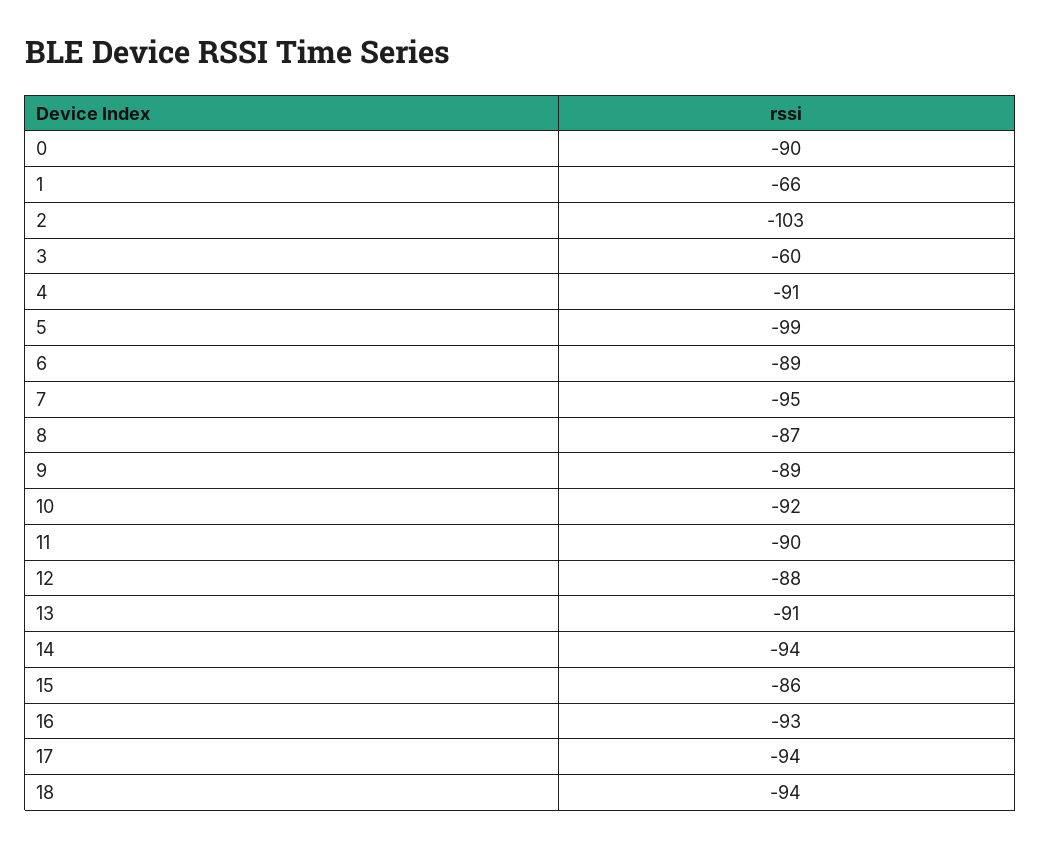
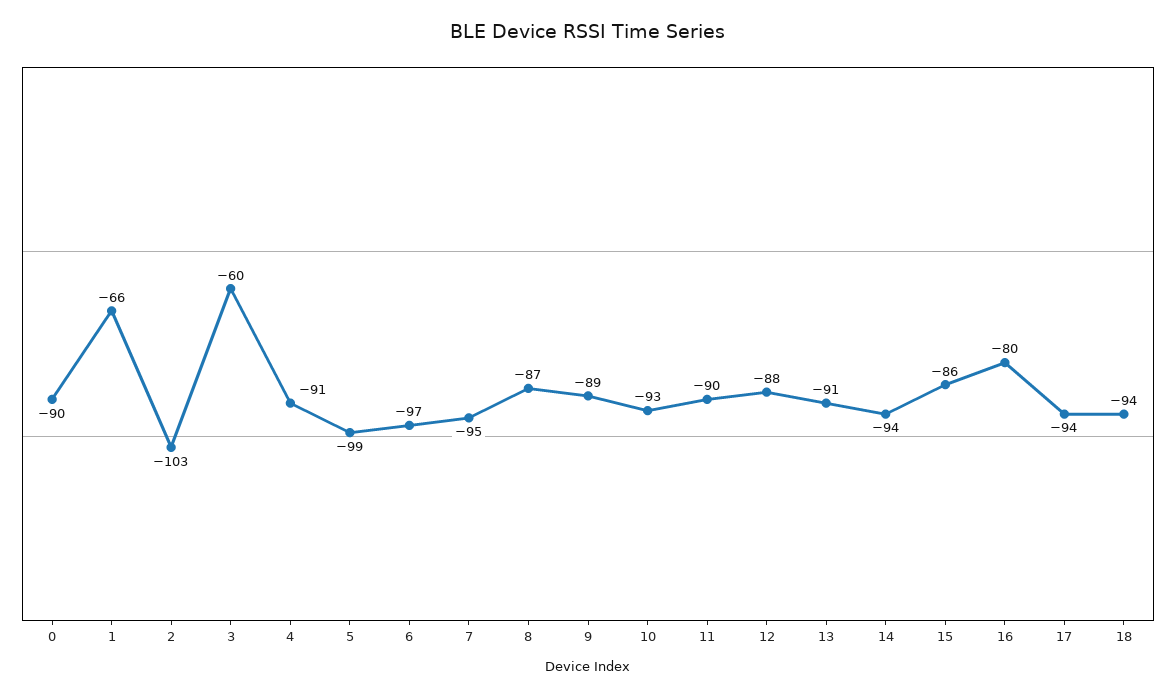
  {
    "0": -90,
    "1": -66,
    "2": -103,
    "3": -60,
    "4": -91,
    "5": -99,
-   "6": -89,
+   "6": -97,
    "7": -95,
    "8": -87,
    "9": -89,
-   "10": -92,
+   "10": -93,
    "11": -90,
    "12": -88,
    "13": -91,
    "14": -94,
    "15": -86,
-   "16": -93,
+   "16": -80,
    "17": -94,
    "18": -94
  }

